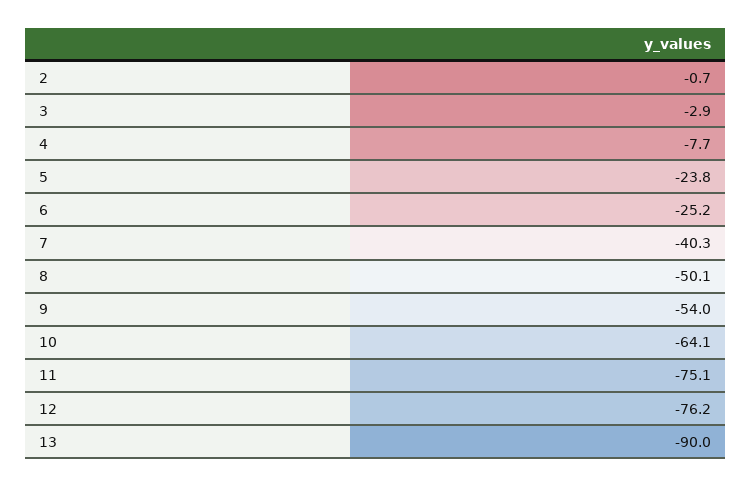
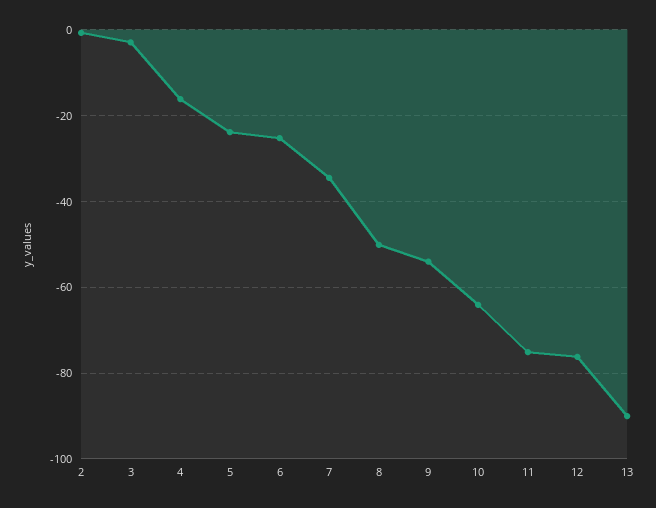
  {
    "2": -0.7,
    "3": -2.9,
-   "4": -7.7,
+   "4": -16,
    "5": -23.8,
    "6": -25.2,
-   "7": -40.3,
+   "7": -34,
    "8": -50.1,
    "9": -54,
    "10": -64.1,
    "11": -75.1,
    "12": -76.2,
    "13": -90
  }

